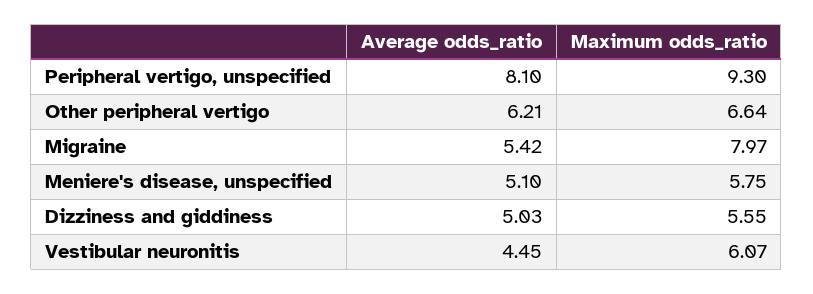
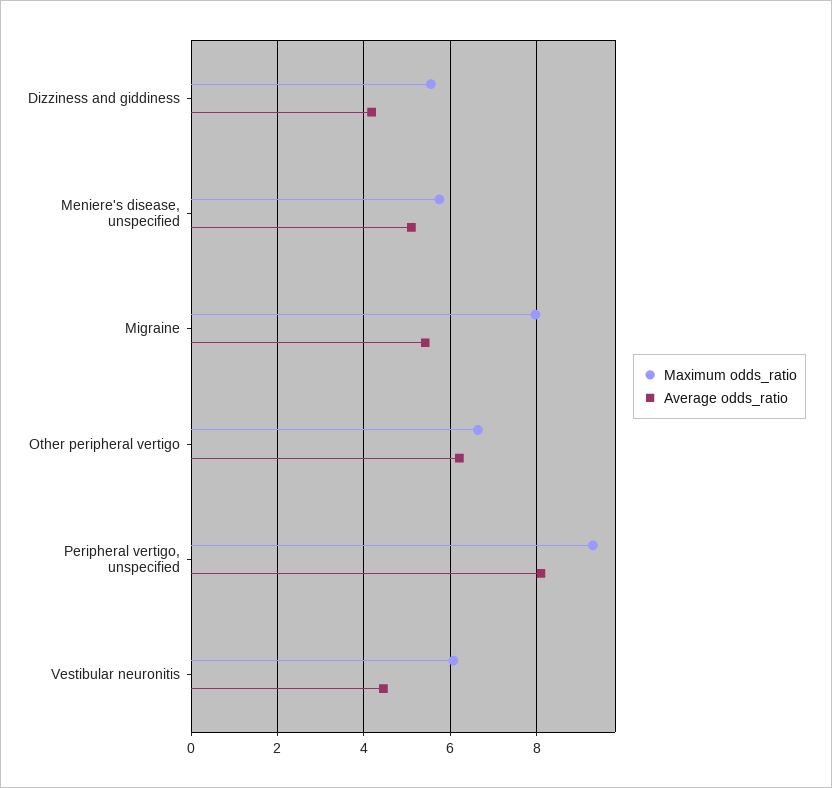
  {
    "Average odds_ratio": {
      "Peripheral vertigo, unspecified": 8.1,
      "Other peripheral vertigo": 6.21,
      "Migraine": 5.42,
      "Meniere's disease, unspecified": 5.1,
-     "Dizziness and giddiness": 5.03,
+     "Dizziness and giddiness": 4.2,
      "Vestibular neuronitis": 4.45
    },
    "Maximum odds_ratio": {
      "Peripheral vertigo, unspecified": 9.3,
      "Other peripheral vertigo": 6.64,
      "Migraine": 7.97,
      "Meniere's disease, unspecified": 5.75,
      "Dizziness and giddiness": 5.55,
      "Vestibular neuronitis": 6.07
    }
  }

